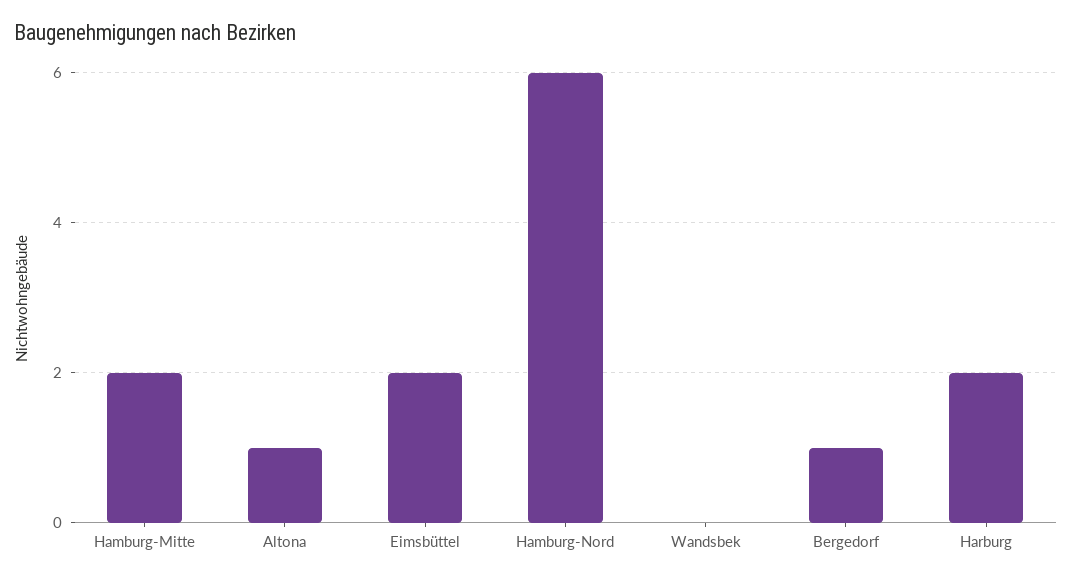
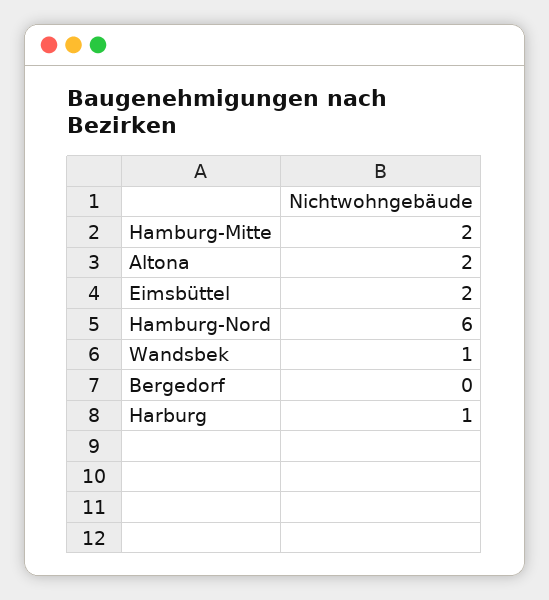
  {
    "Hamburg-Mitte": 2,
-   "Altona": 1,
+   "Altona": 2,
    "Eimsbüttel": 2,
    "Hamburg-Nord": 6,
-   "Wandsbek": 0,
+   "Wandsbek": 1,
-   "Bergedorf": 1,
+   "Bergedorf": 0,
-   "Harburg": 2
+   "Harburg": 1
  }

